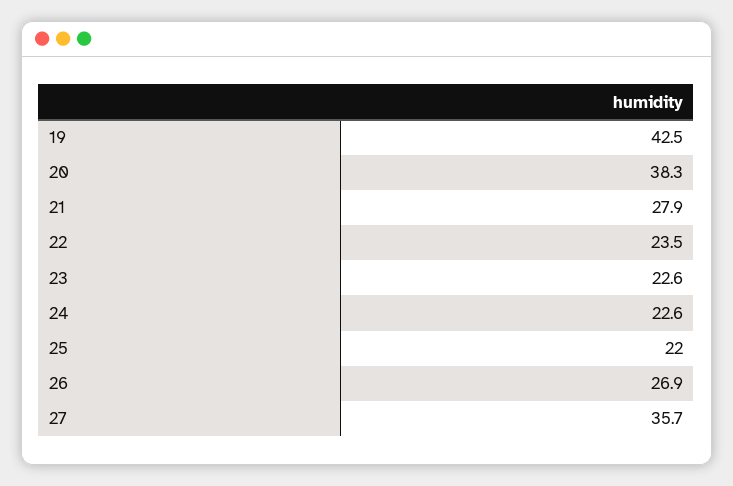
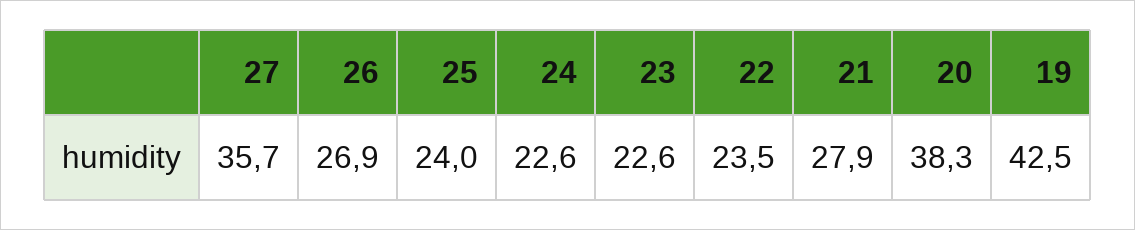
  {
    "19": 42.5,
    "20": 38.3,
    "21": 27.9,
    "22": 23.5,
    "23": 22.6,
    "24": 22.6,
-   "25": 22,
+   "25": 24,
    "26": 26.9,
    "27": 35.7
  }

